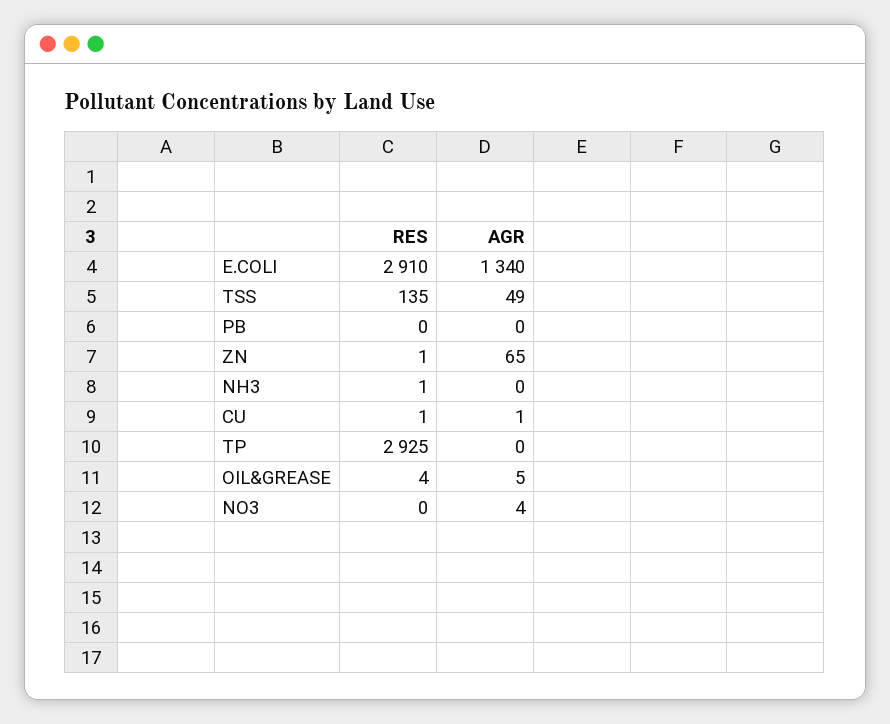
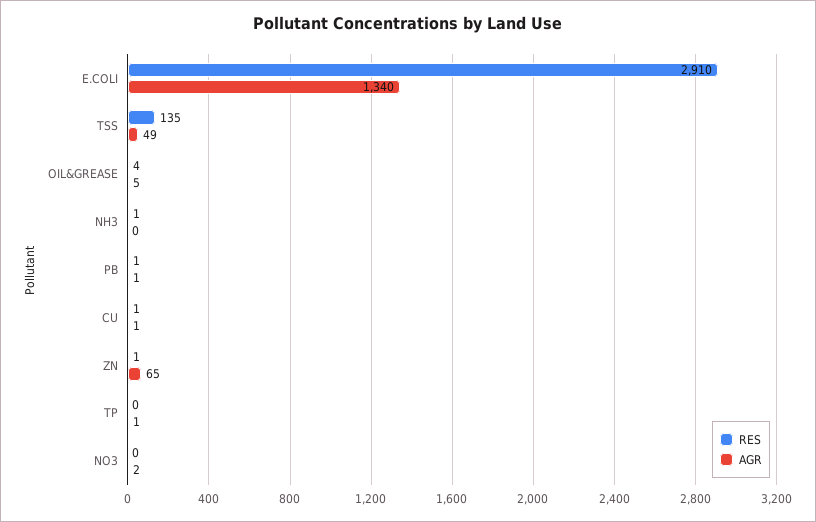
  {
    "RES": {
      "E.COLI": 2910,
      "TSS": 135,
-     "PB": 0,
+     "PB": 1,
      "ZN": 1,
      "NH3": 1,
      "CU": 1,
-     "TP": 2925,
+     "TP": 0,
      "OIL&GREASE": 4,
      "NO3": 0
    },
    "AGR": {
      "E.COLI": 1340,
      "TSS": 49,
-     "PB": 0,
+     "PB": 1,
      "ZN": 65,
      "NH3": 0,
      "CU": 1,
-     "TP": 0,
+     "TP": 1,
      "OIL&GREASE": 5,
-     "NO3": 4
+     "NO3": 2
    }
  }

